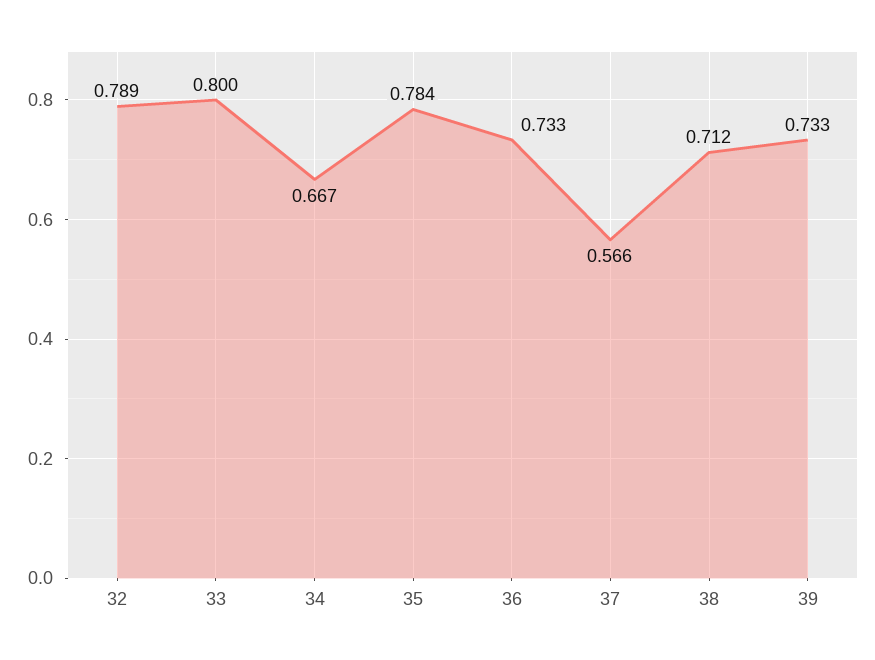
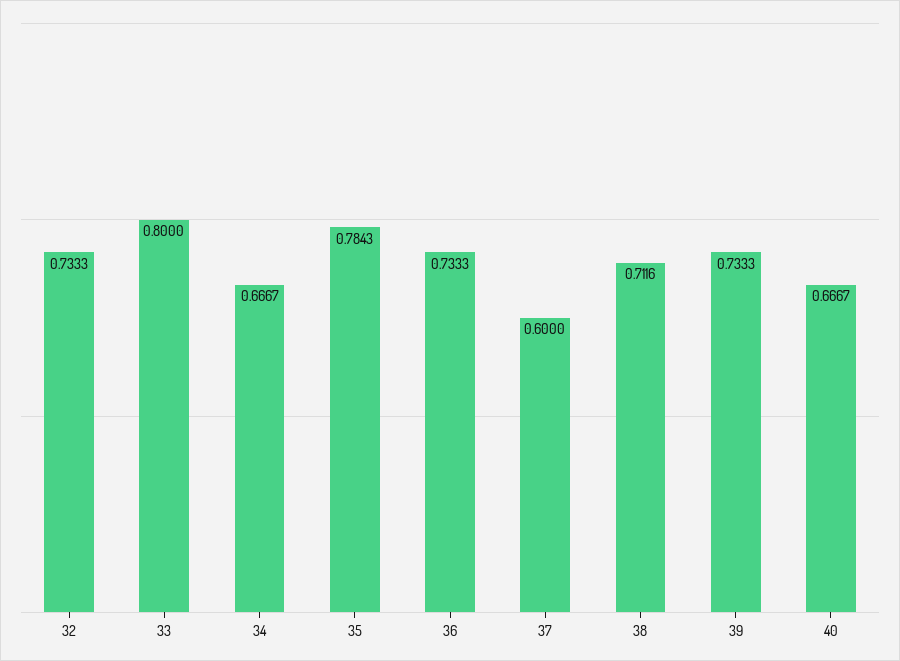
  {
-   "32": 0.789,
+   "32": 0.7333,
    "33": 0.8,
    "34": 0.6667,
    "35": 0.7843,
    "36": 0.7333,
-   "37": 0.566,
+   "37": 0.6,
    "38": 0.7116,
-   "39": 0.7333
+   "39": 0.7333,
+   "40": 0.6667
  }

